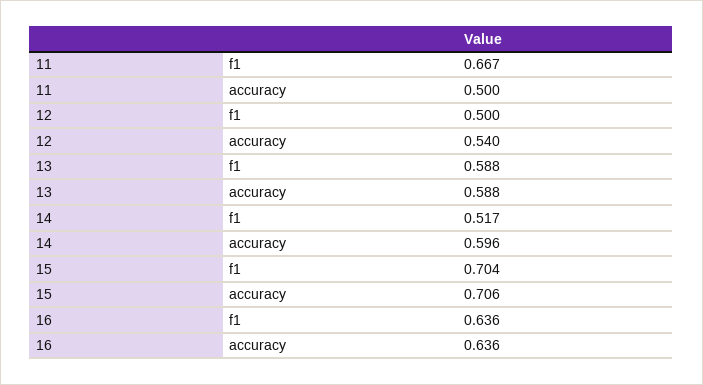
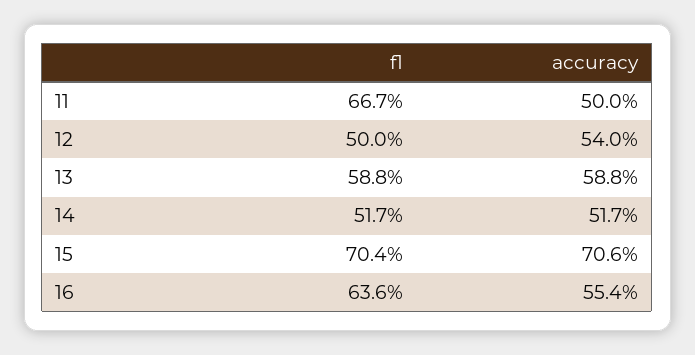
  {
    "11": {
      "f1": 0.667,
      "accuracy": 0.5
    },
    "12": {
      "f1": 0.5,
      "accuracy": 0.54
    },
    "13": {
      "f1": 0.588,
      "accuracy": 0.588
    },
    "14": {
      "f1": 0.517,
-     "accuracy": 0.596
+     "accuracy": 0.517
    },
    "15": {
      "f1": 0.704,
      "accuracy": 0.706
    },
    "16": {
      "f1": 0.636,
-     "accuracy": 0.636
+     "accuracy": 0.554
    }
  }

